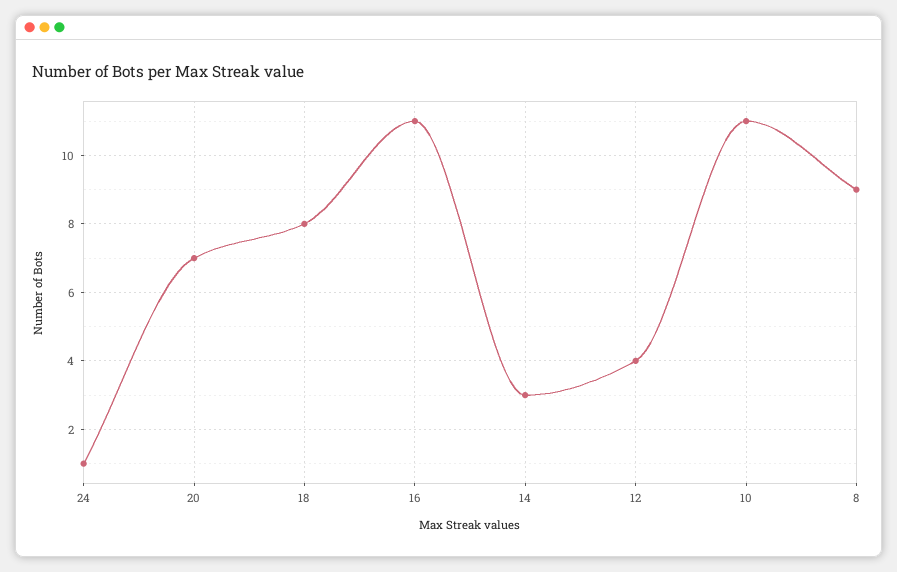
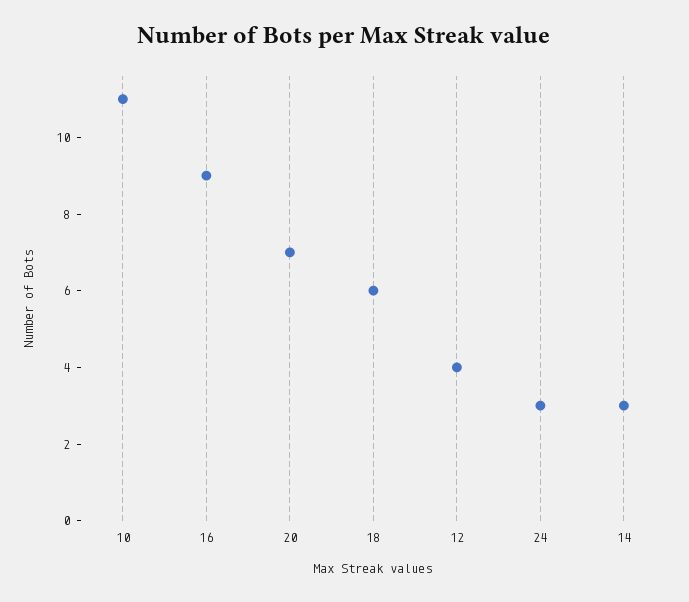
  {
-   "24": 1,
+   "24": 3,
    "20": 7,
-   "18": 8,
+   "18": 6,
-   "16": 11,
+   "16": 9,
    "14": 3,
    "12": 4,
-   "10": 11,
+   "10": 11
-   "8": 9
  }

